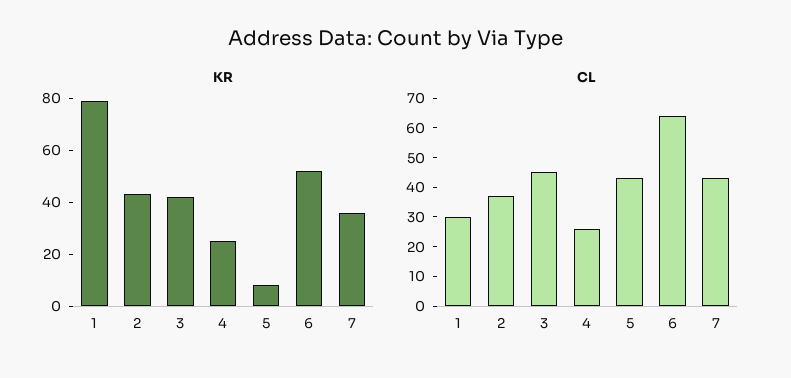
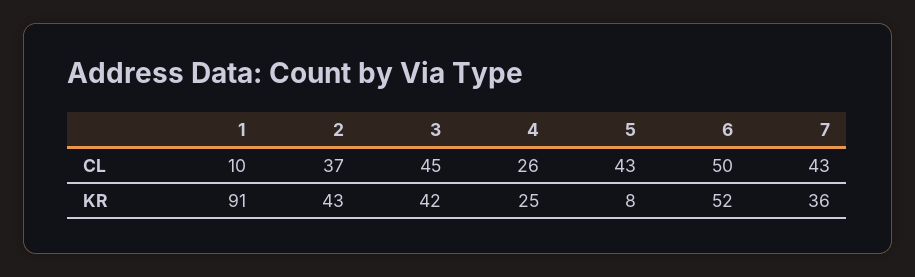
  {
    "KR": {
-     "1": 80,
+     "1": 91,
      "2": 43,
      "3": 42,
      "4": 25,
      "5": 8,
      "6": 52,
      "7": 36
    },
    "CL": {
-     "1": 30,
+     "1": 10,
      "2": 37,
      "3": 45,
      "4": 26,
      "5": 43,
-     "6": 65,
+     "6": 50,
      "7": 43
    }
  }

